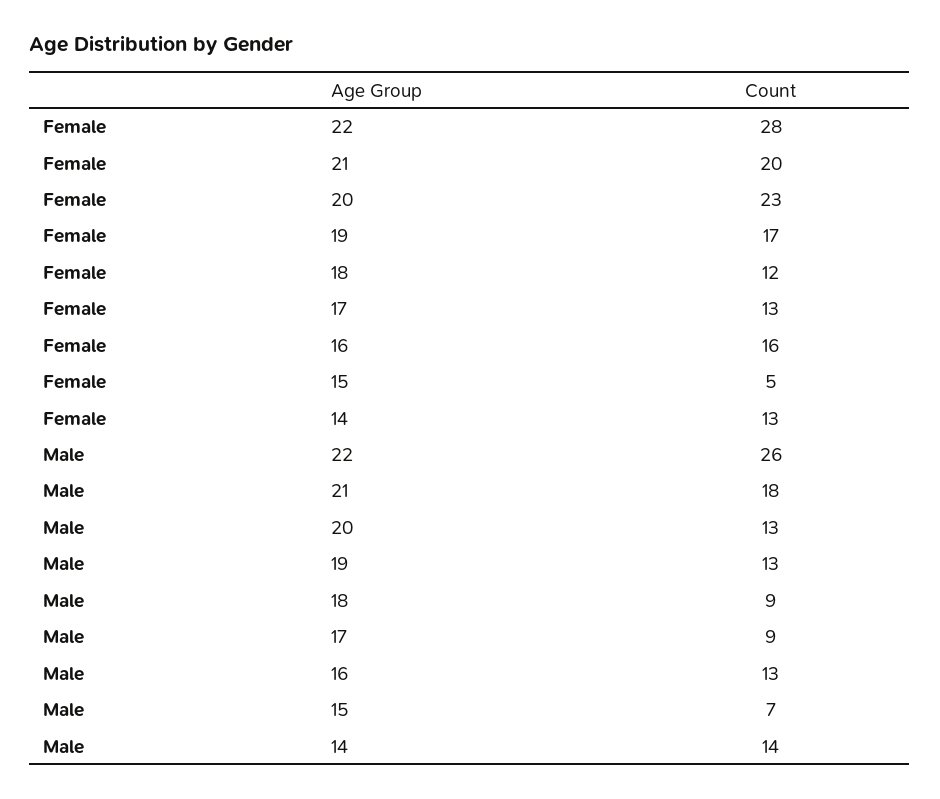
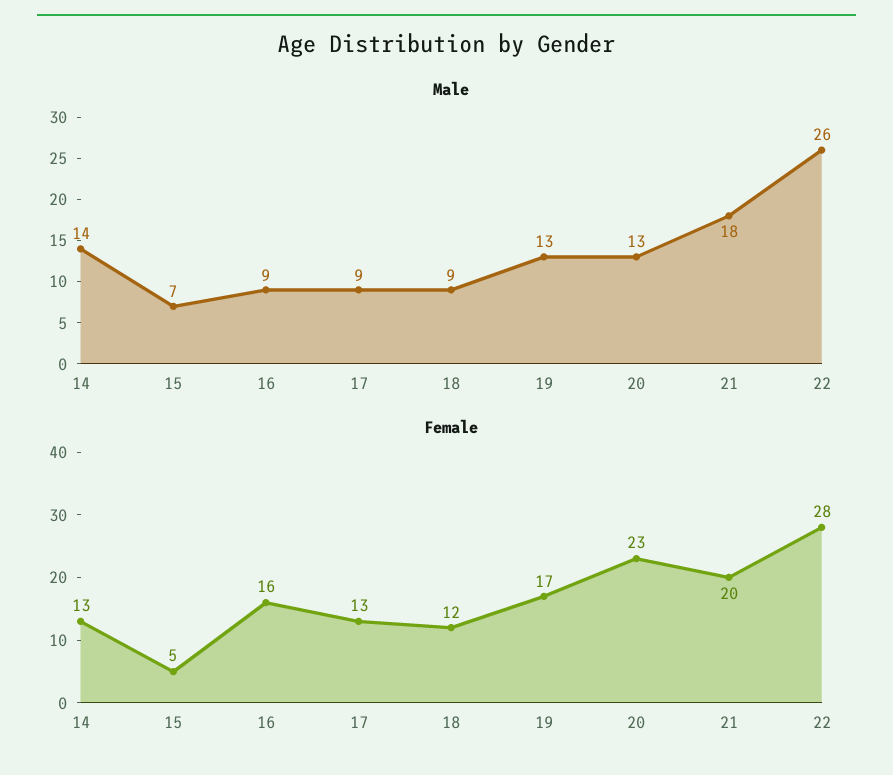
  {
    "Female": {
      "22": 28,
      "21": 20,
      "20": 23,
      "19": 17,
      "18": 12,
      "17": 13,
      "16": 16,
      "15": 5,
      "14": 13
    },
    "Male": {
      "22": 26,
      "21": 18,
      "20": 13,
      "19": 13,
      "18": 9,
      "17": 9,
-     "16": 13,
+     "16": 9,
      "15": 7,
      "14": 14
    }
  }

